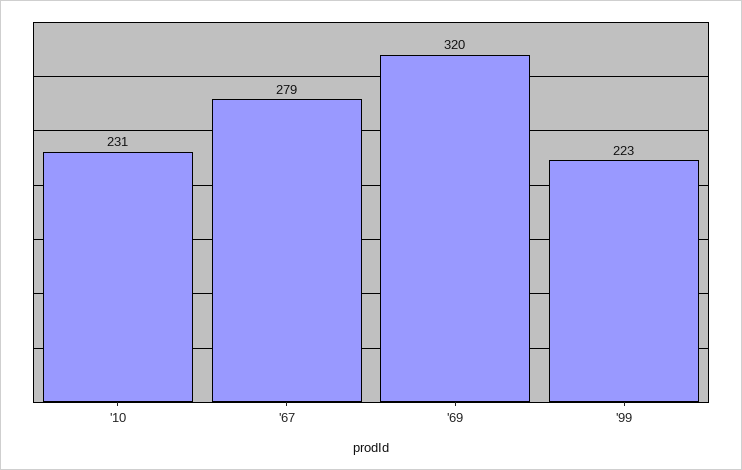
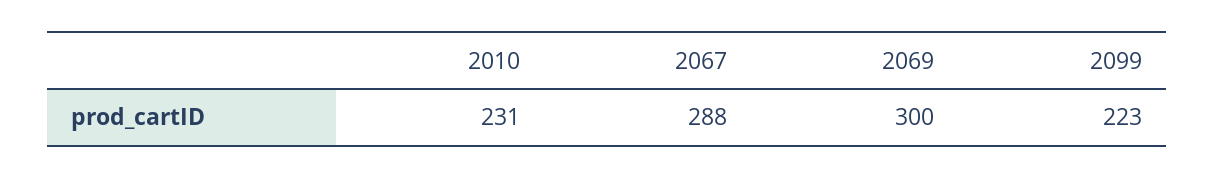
  {
    "'10": 231,
-   "'67": 279,
+   "'67": 288,
-   "'69": 320,
+   "'69": 300,
    "'99": 223
  }

